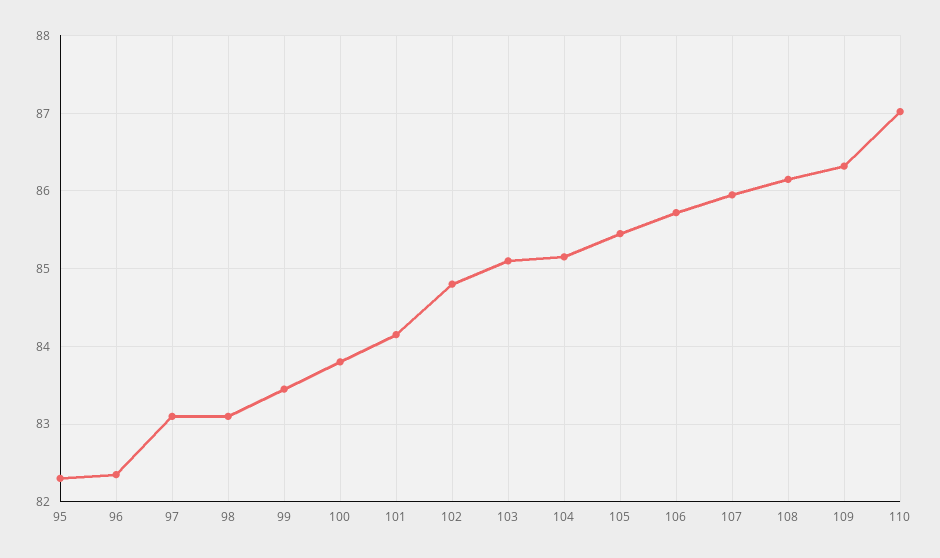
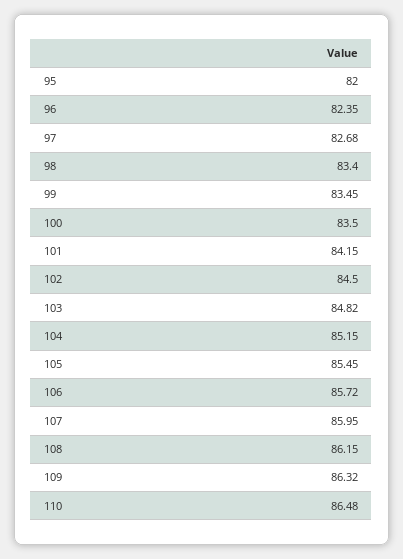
  {
-   "95": 82.3,
+   "95": 82,
    "96": 82.35,
-   "97": 83.1,
+   "97": 82.68,
-   "98": 83.1,
+   "98": 83.4,
    "99": 83.45,
-   "100": 83.8,
+   "100": 83.5,
    "101": 84.15,
-   "102": 84.8,
+   "102": 84.5,
-   "103": 85.1,
+   "103": 84.82,
    "104": 85.15,
    "105": 85.45,
    "106": 85.72,
    "107": 85.95,
    "108": 86.15,
    "109": 86.32,
-   "110": 87
+   "110": 86.48
  }

